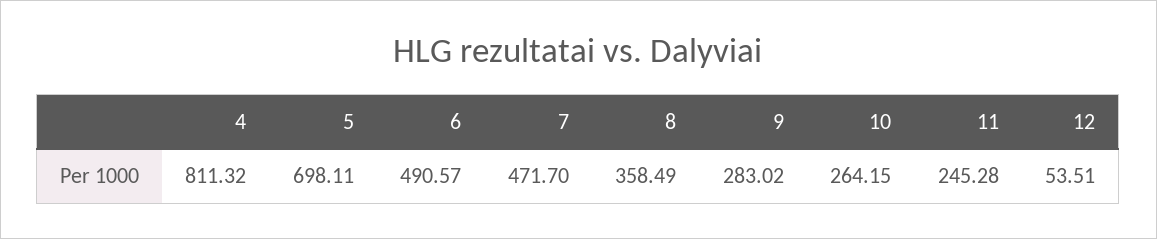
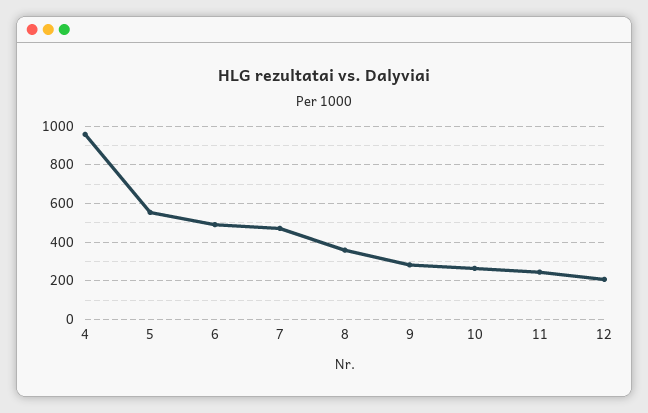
  {
-   "4": 811.32,
+   "4": 950,
-   "5": 698.11,
+   "5": 550,
    "6": 490.57,
    "7": 471.7,
    "8": 358.49,
    "9": 283.02,
    "10": 264.15,
    "11": 245.28,
-   "12": 53.51
+   "12": 200
  }

